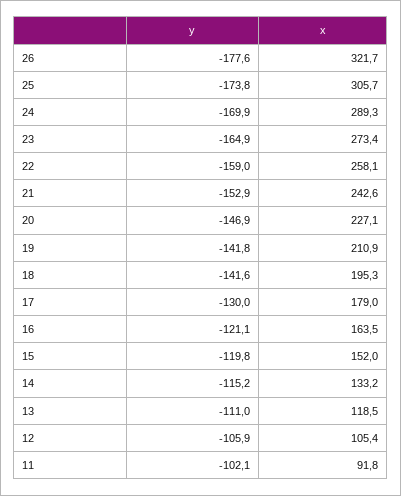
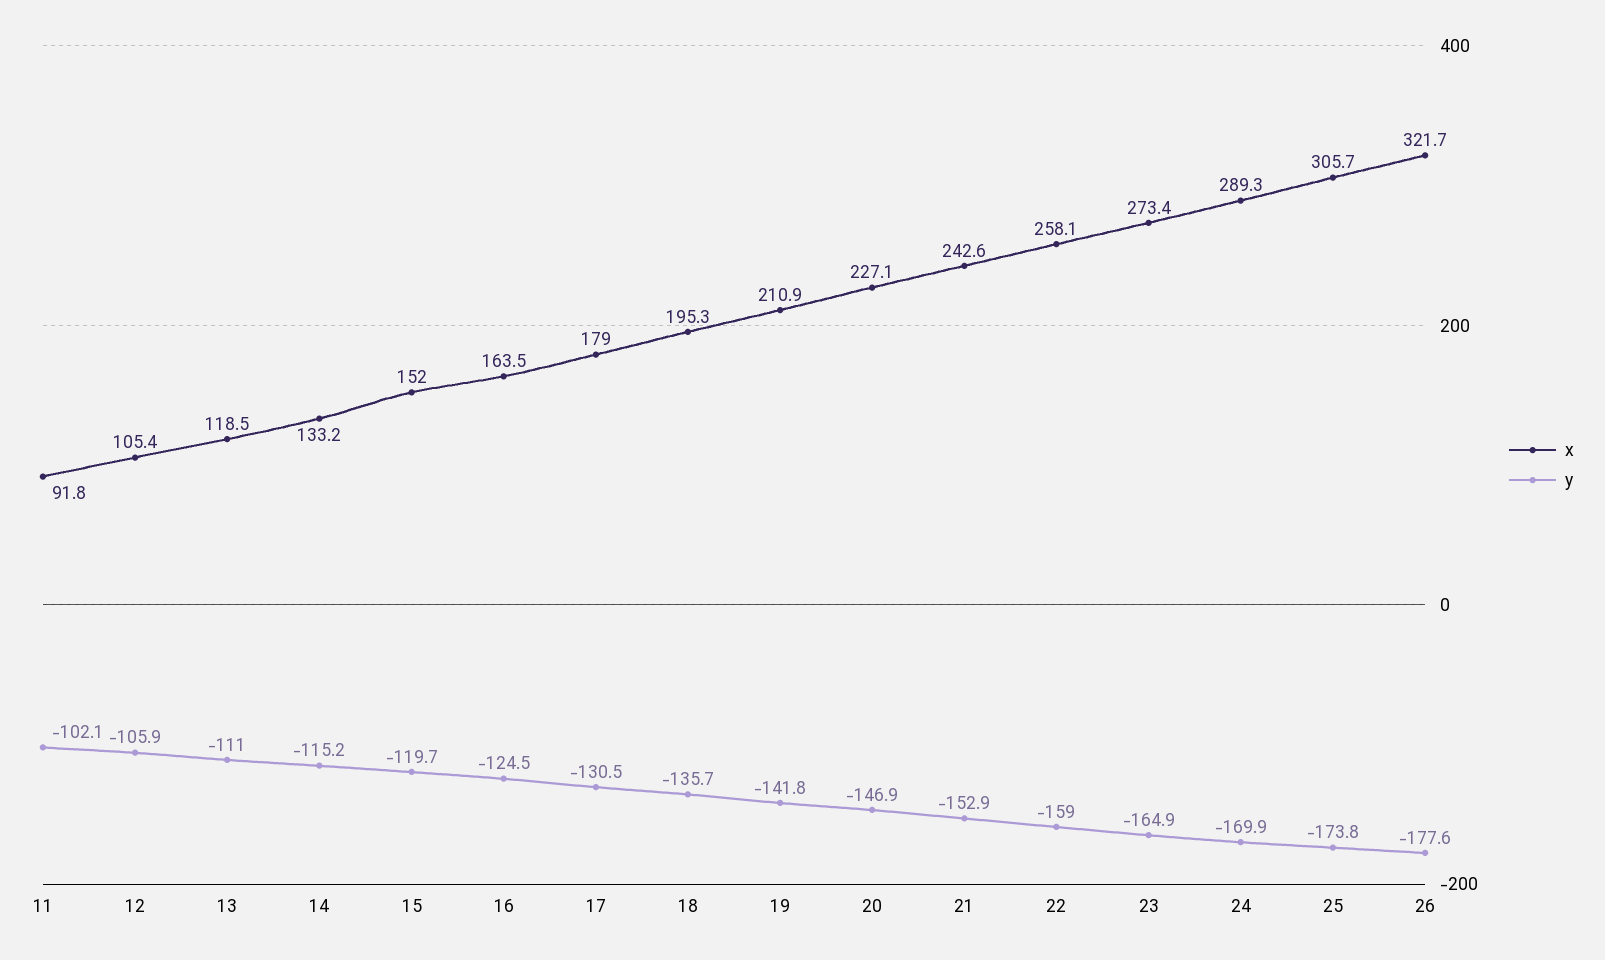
  {
    "y": {
      "26": -177.6,
      "25": -173.8,
      "24": -169.9,
      "23": -164.9,
      "22": -159,
      "21": -152.9,
      "20": -146.9,
      "19": -141.8,
-     "18": -141.6,
+     "18": -135.7,
-     "17": -130,
+     "17": -130.5,
-     "16": -121.1,
+     "16": -124.5,
-     "15": -119.8,
+     "15": -119.7,
      "14": -115.2,
      "13": -111,
      "12": -105.9,
      "11": -102.1
    },
    "x": {
      "26": 321.7,
      "25": 305.7,
      "24": 289.3,
      "23": 273.4,
      "22": 258.1,
      "21": 242.6,
      "20": 227.1,
      "19": 210.9,
      "18": 195.3,
      "17": 179,
      "16": 163.5,
      "15": 152,
      "14": 133.2,
      "13": 118.5,
      "12": 105.4,
      "11": 91.8
    }
  }

